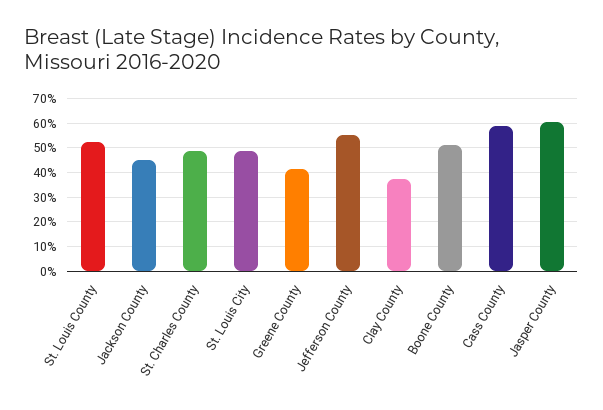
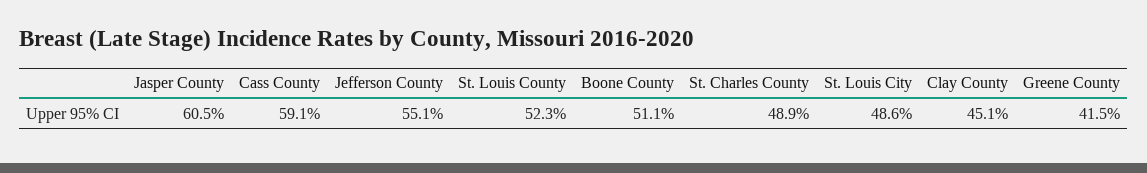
  {
    "St. Louis County": 52.3,
-   "Jackson County": 45,
    "St. Charles County": 48.9,
    "St. Louis City": 48.6,
    "Greene County": 41.5,
    "Jefferson County": 55.1,
-   "Clay County": 37.5,
+   "Clay County": 45.1,
    "Boone County": 51.1,
    "Cass County": 59.1,
    "Jasper County": 60.5
  }

